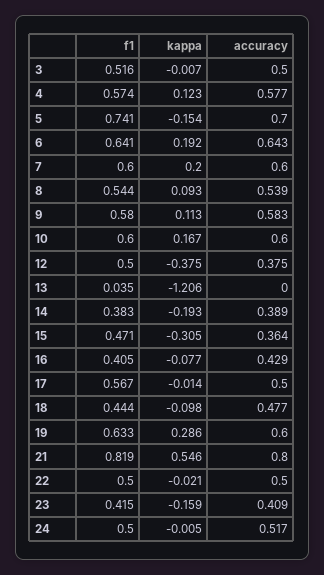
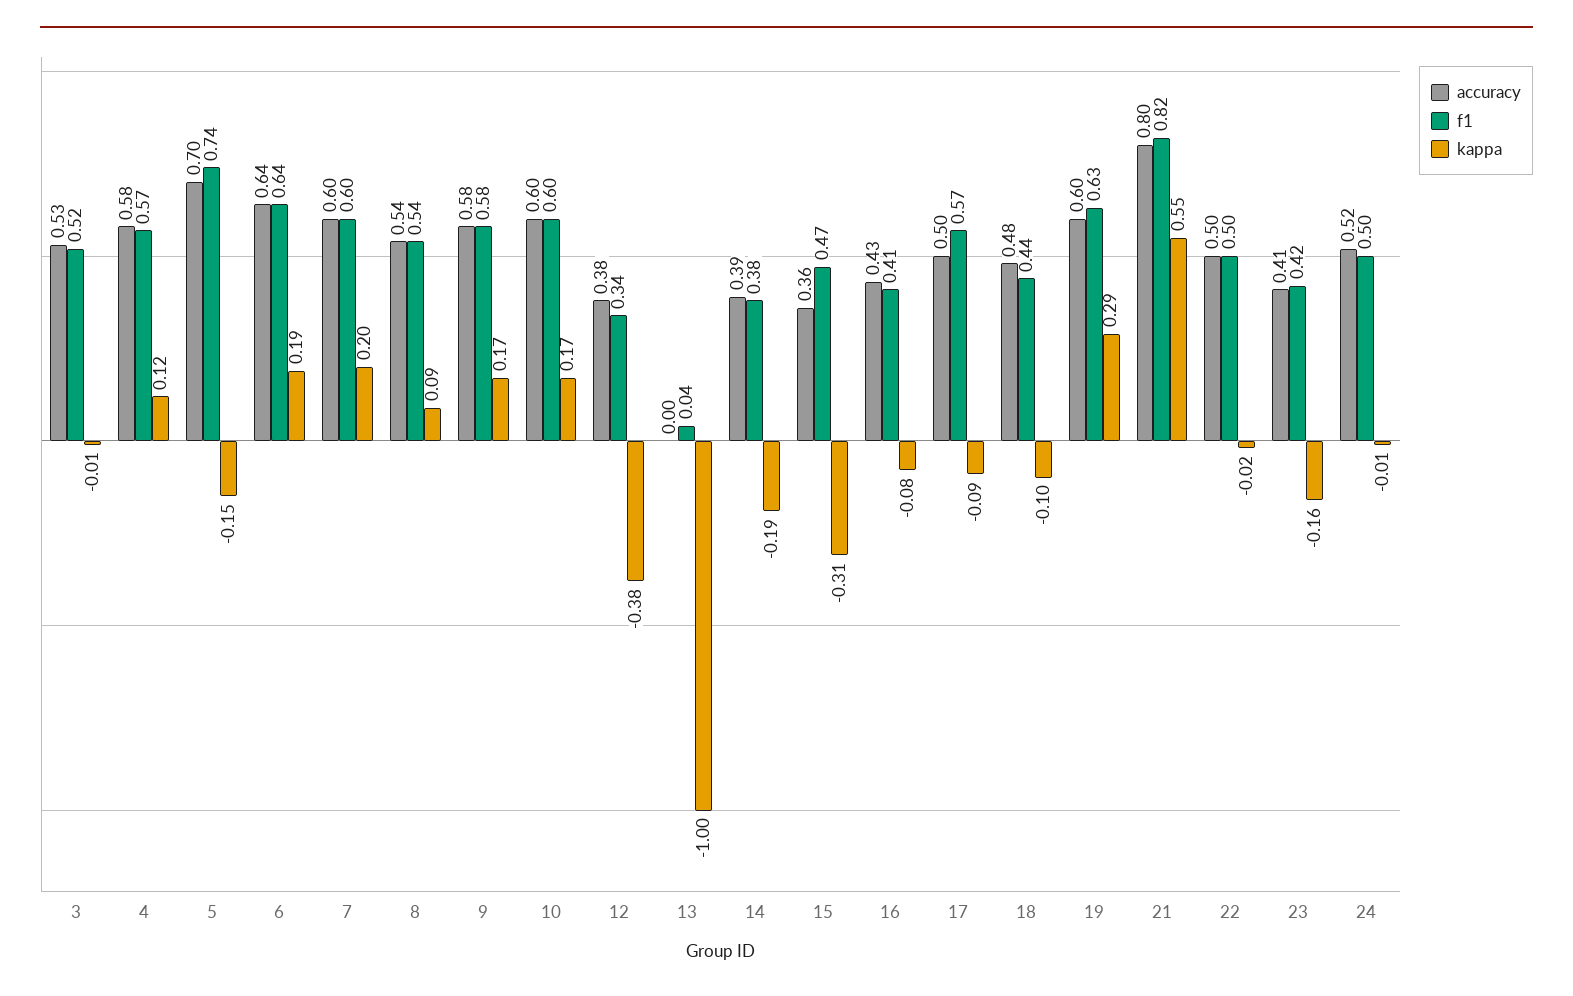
  {
    "f1": {
      "3": 0.516,
      "4": 0.574,
      "5": 0.741,
      "6": 0.641,
      "7": 0.6,
      "8": 0.544,
      "9": 0.58,
      "10": 0.6,
-     "12": 0.5,
+     "12": 0.34,
      "13": 0.035,
      "14": 0.383,
      "15": 0.471,
      "16": 0.405,
      "17": 0.567,
      "18": 0.444,
      "19": 0.633,
      "21": 0.819,
      "22": 0.5,
      "23": 0.415,
      "24": 0.5
    },
    "kappa": {
      "3": -0.007,
      "4": 0.123,
      "5": -0.154,
      "6": 0.192,
      "7": 0.2,
      "8": 0.093,
-     "9": 0.113,
+     "9": 0.17,
      "10": 0.167,
      "12": -0.375,
-     "13": -1.206,
+     "13": -1,
      "14": -0.193,
      "15": -0.305,
      "16": -0.077,
-     "17": -0.014,
+     "17": -0.09,
      "18": -0.098,
      "19": 0.286,
      "21": 0.546,
      "22": -0.021,
      "23": -0.159,
      "24": -0.005
    },
    "accuracy": {
-     "3": 0.5,
+     "3": 0.53,
      "4": 0.577,
      "5": 0.7,
      "6": 0.643,
      "7": 0.6,
      "8": 0.539,
      "9": 0.583,
      "10": 0.6,
      "12": 0.375,
      "13": 0,
      "14": 0.389,
      "15": 0.364,
      "16": 0.429,
      "17": 0.5,
      "18": 0.477,
      "19": 0.6,
      "21": 0.8,
      "22": 0.5,
      "23": 0.409,
      "24": 0.517
    }
  }

